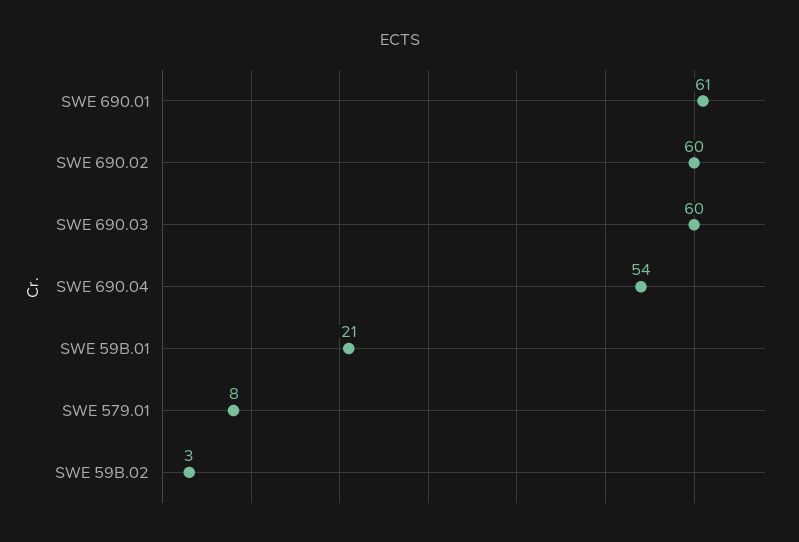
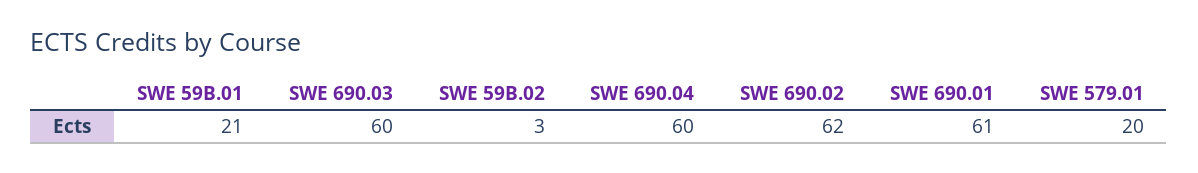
  {
    "SWE 690.01": 61,
-   "SWE 690.02": 60,
+   "SWE 690.02": 62,
    "SWE 690.03": 60,
-   "SWE 690.04": 54,
+   "SWE 690.04": 60,
    "SWE 59B.01": 21,
-   "SWE 579.01": 8,
+   "SWE 579.01": 20,
    "SWE 59B.02": 3
  }

